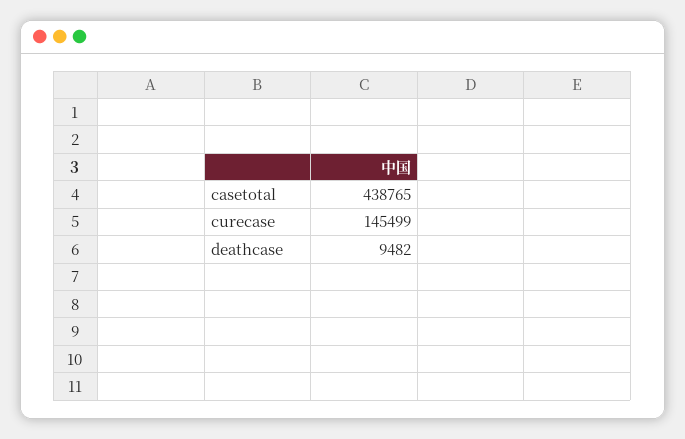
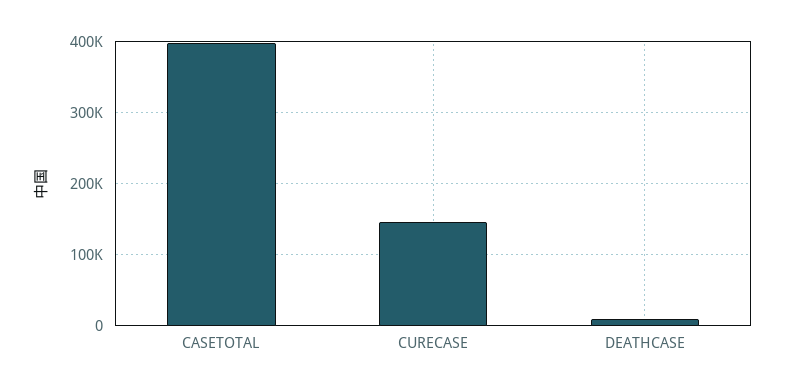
  {
-   "casetotal": 438765,
+   "casetotal": 400000,
    "curecase": 145499,
    "deathcase": 9482
  }

